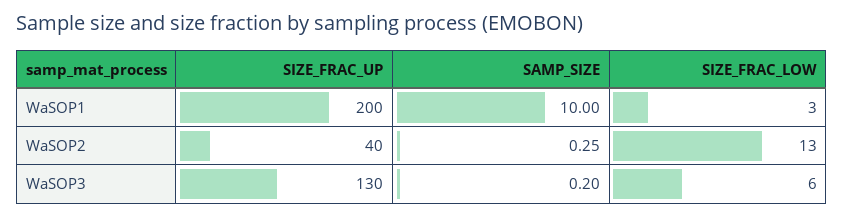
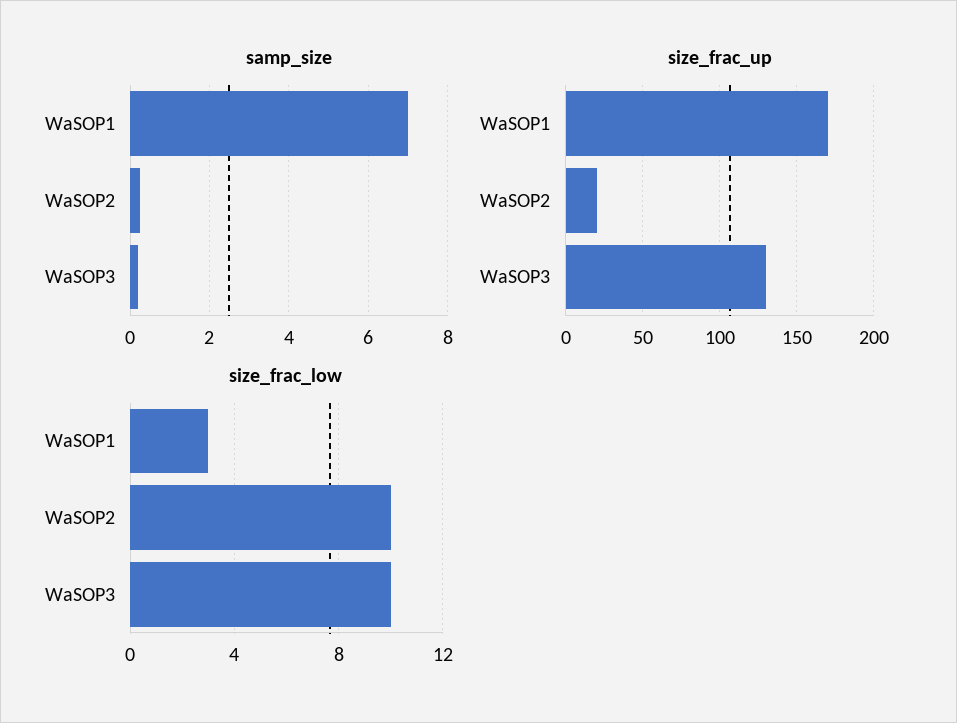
  {
    "SIZE_FRAC_UP": {
-     "WaSOP1": 200,
+     "WaSOP1": 170,
-     "WaSOP2": 40,
+     "WaSOP2": 20,
      "WaSOP3": 130
    },
    "SAMP_SIZE": {
-     "WaSOP1": 10,
+     "WaSOP1": 7,
      "WaSOP2": 0.25,
      "WaSOP3": 0.2
    },
    "SIZE_FRAC_LOW": {
      "WaSOP1": 3,
-     "WaSOP2": 13,
+     "WaSOP2": 10,
-     "WaSOP3": 6
+     "WaSOP3": 10
    }
  }

